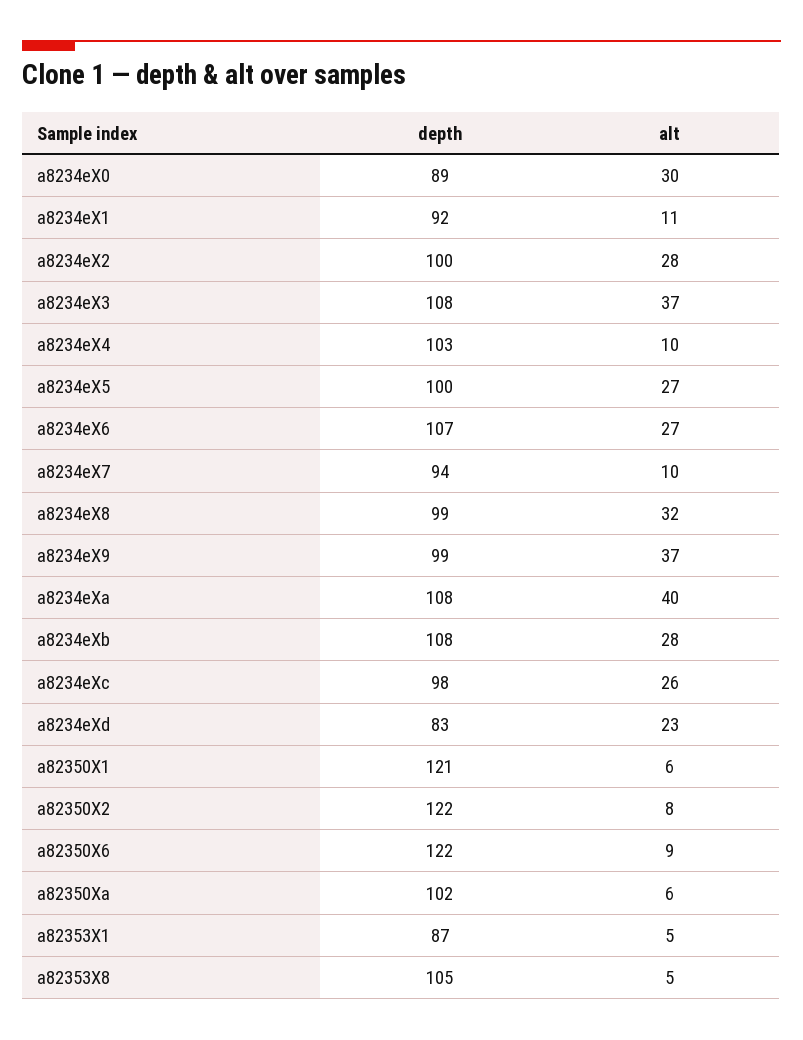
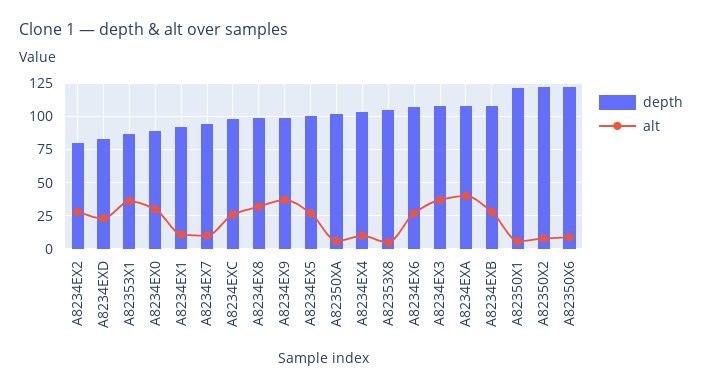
  {
    "depth": {
      "a8234eX0": 89,
      "a8234eX1": 92,
-     "a8234eX2": 100,
+     "a8234eX2": 80,
      "a8234eX3": 108,
      "a8234eX4": 103,
      "a8234eX5": 100,
      "a8234eX6": 107,
      "a8234eX7": 94,
      "a8234eX8": 99,
      "a8234eX9": 99,
      "a8234eXa": 108,
      "a8234eXb": 108,
      "a8234eXc": 98,
      "a8234eXd": 83,
      "a82350X1": 121,
      "a82350X2": 122,
      "a82350X6": 122,
      "a82350Xa": 102,
      "a82353X1": 87,
      "a82353X8": 105
    },
    "alt": {
      "a8234eX0": 30,
      "a8234eX1": 11,
      "a8234eX2": 28,
      "a8234eX3": 37,
      "a8234eX4": 10,
      "a8234eX5": 27,
      "a8234eX6": 27,
      "a8234eX7": 10,
      "a8234eX8": 32,
      "a8234eX9": 37,
      "a8234eXa": 40,
      "a8234eXb": 28,
      "a8234eXc": 26,
      "a8234eXd": 23,
      "a82350X1": 6,
      "a82350X2": 8,
      "a82350X6": 9,
      "a82350Xa": 6,
-     "a82353X1": 5,
+     "a82353X1": 35,
      "a82353X8": 5
    }
  }

